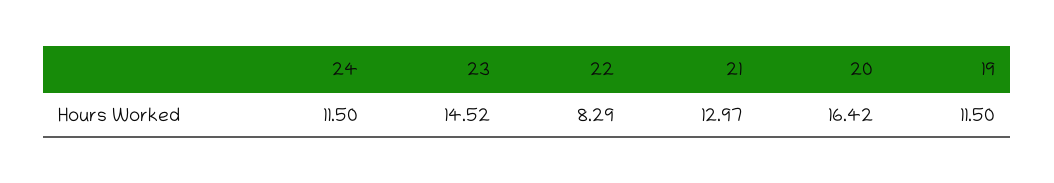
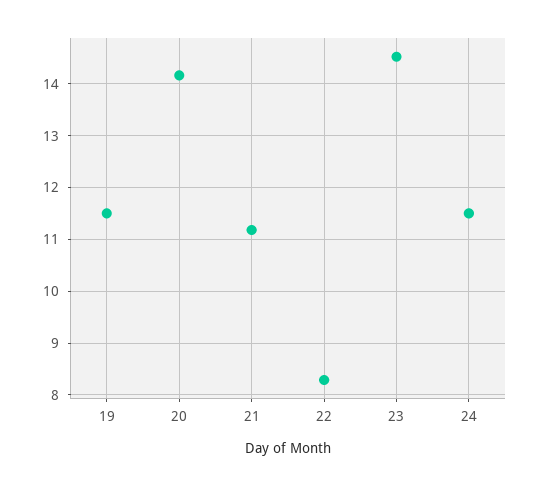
  {
    "24": 11.5,
    "23": 14.52,
    "22": 8.29,
-   "21": 12.97,
+   "21": 11.2,
-   "20": 16.42,
+   "20": 14.2,
    "19": 11.5
  }

